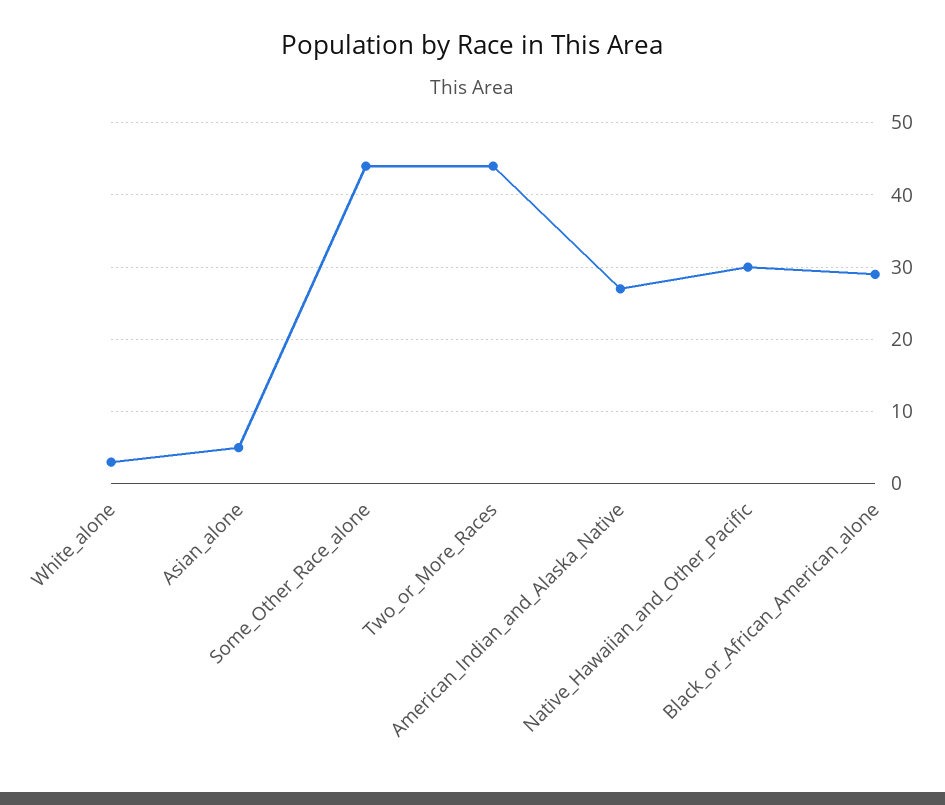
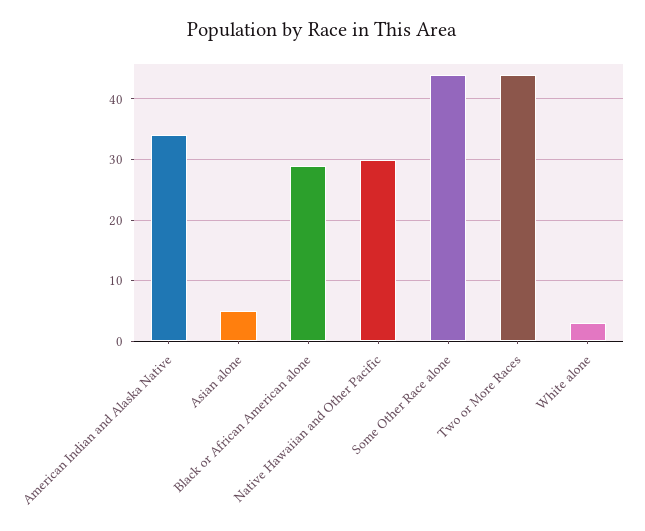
  {
    "White_alone": 3,
    "Asian_alone": 5,
    "Some_Other_Race_alone": 44,
    "Two_or_More_Races": 44,
-   "American_Indian_and_Alaska_Native": 27,
+   "American_Indian_and_Alaska_Native": 34,
    "Native_Hawaiian_and_Other_Pacific": 30,
    "Black_or_African_American_alone": 29
  }

